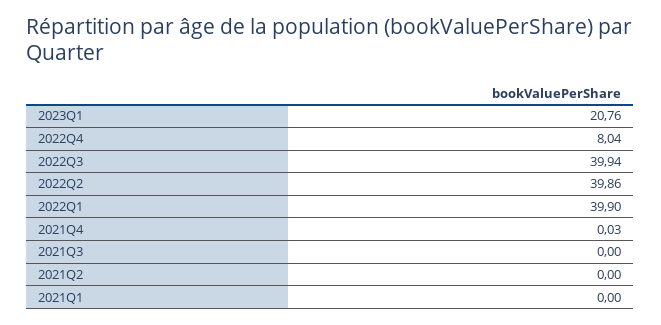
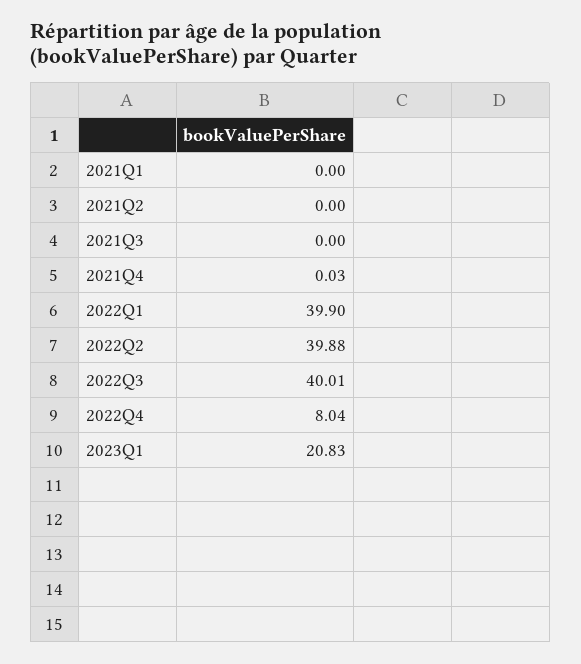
  {
-   "2023Q1": 20.76,
+   "2023Q1": 20.83,
    "2022Q4": 8.04,
-   "2022Q3": 39.94,
+   "2022Q3": 40.01,
-   "2022Q2": 39.86,
+   "2022Q2": 39.88,
    "2022Q1": 39.9,
    "2021Q4": 0.03,
    "2021Q3": 0,
    "2021Q2": 0,
    "2021Q1": 0
  }

